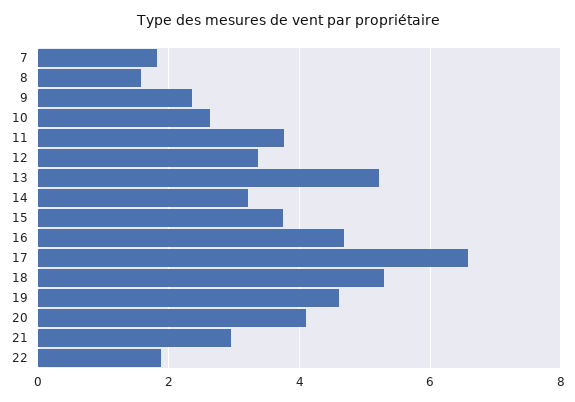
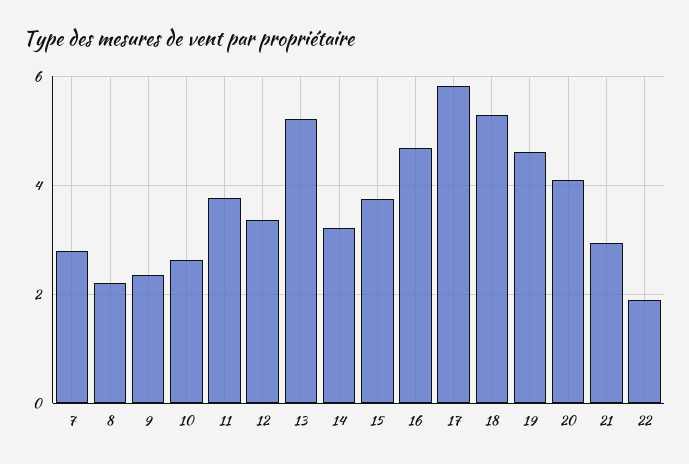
  {
-   "7": 1.8,
+   "7": 2.8,
-   "8": 1.6,
+   "8": 2.2,
    "9": 2.4,
    "10": 2.6,
    "11": 3.8,
    "12": 3.4,
    "13": 5.2,
    "14": 3.2,
    "15": 3.8,
    "16": 4.6,
-   "17": 6.6,
+   "17": 5.8,
    "18": 5.2,
    "19": 4.6,
    "20": 4,
    "21": 3,
    "22": 1.8
  }

